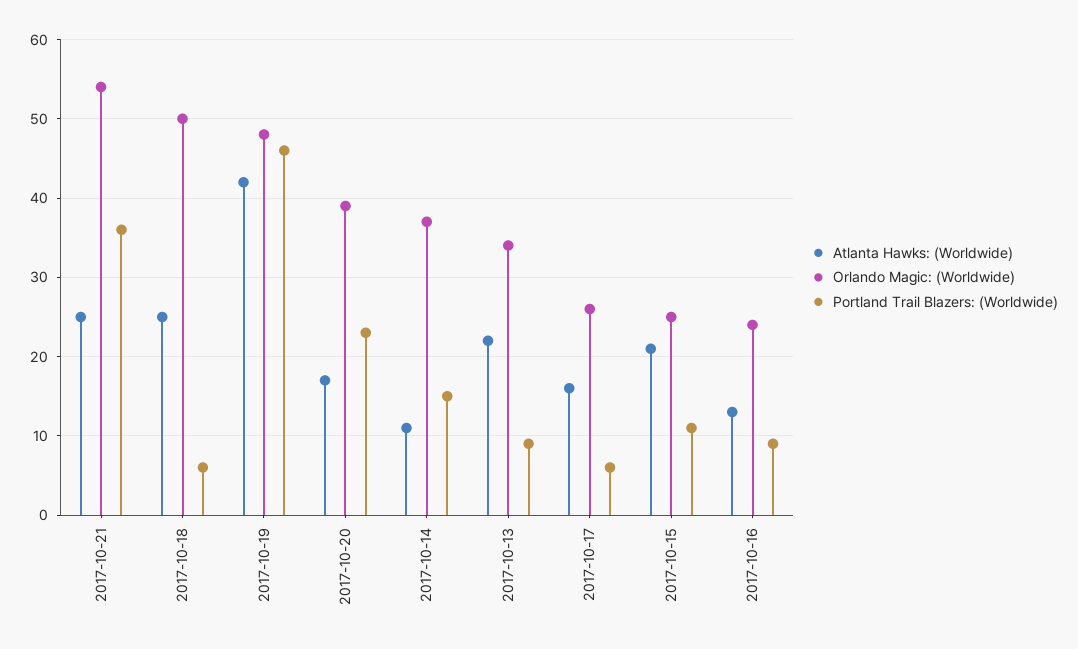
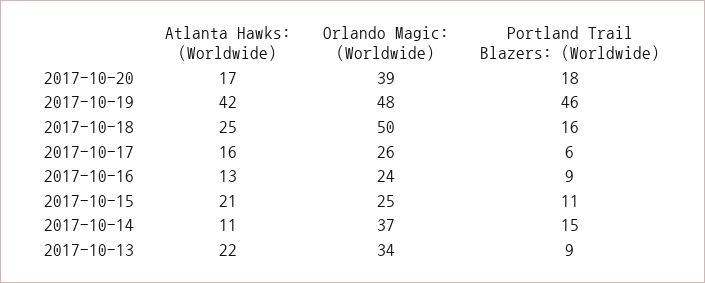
  {
    "Atlanta Hawks: (Worldwide)": {
-     "2017-10-21": 25,
      "2017-10-18": 25,
      "2017-10-19": 42,
      "2017-10-20": 17,
      "2017-10-14": 11,
      "2017-10-13": 22,
      "2017-10-17": 16,
      "2017-10-15": 21,
      "2017-10-16": 13
    },
    "Orlando Magic: (Worldwide)": {
-     "2017-10-21": 54,
      "2017-10-18": 50,
      "2017-10-19": 48,
      "2017-10-20": 39,
      "2017-10-14": 37,
      "2017-10-13": 34,
      "2017-10-17": 26,
      "2017-10-15": 25,
      "2017-10-16": 24
    },
    "Portland Trail Blazers: (Worldwide)": {
-     "2017-10-21": 36,
-     "2017-10-18": 6,
+     "2017-10-18": 16,
      "2017-10-19": 46,
-     "2017-10-20": 23,
+     "2017-10-20": 18,
      "2017-10-14": 15,
      "2017-10-13": 9,
      "2017-10-17": 6,
      "2017-10-15": 11,
      "2017-10-16": 9
    }
  }

